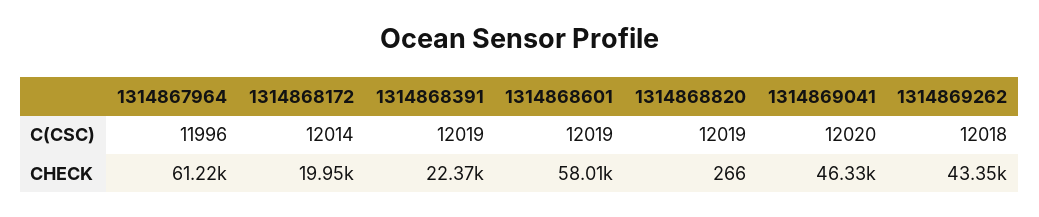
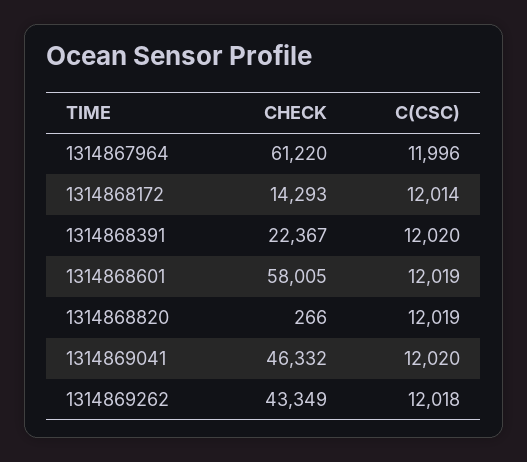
  {
    "1314867964": {
      "C(CSC)": 11996,
      "CHECK": 61220
    },
    "1314868172": {
      "C(CSC)": 12014,
-     "CHECK": 19950
+     "CHECK": 14293
    },
    "1314868391": {
-     "C(CSC)": 12019,
+     "C(CSC)": 12020,
      "CHECK": 22367
    },
    "1314868601": {
      "C(CSC)": 12019,
      "CHECK": 58005
    },
    "1314868820": {
      "C(CSC)": 12019,
      "CHECK": 266
    },
    "1314869041": {
      "C(CSC)": 12020,
      "CHECK": 46332
    },
    "1314869262": {
      "C(CSC)": 12018,
      "CHECK": 43349
    }
  }

